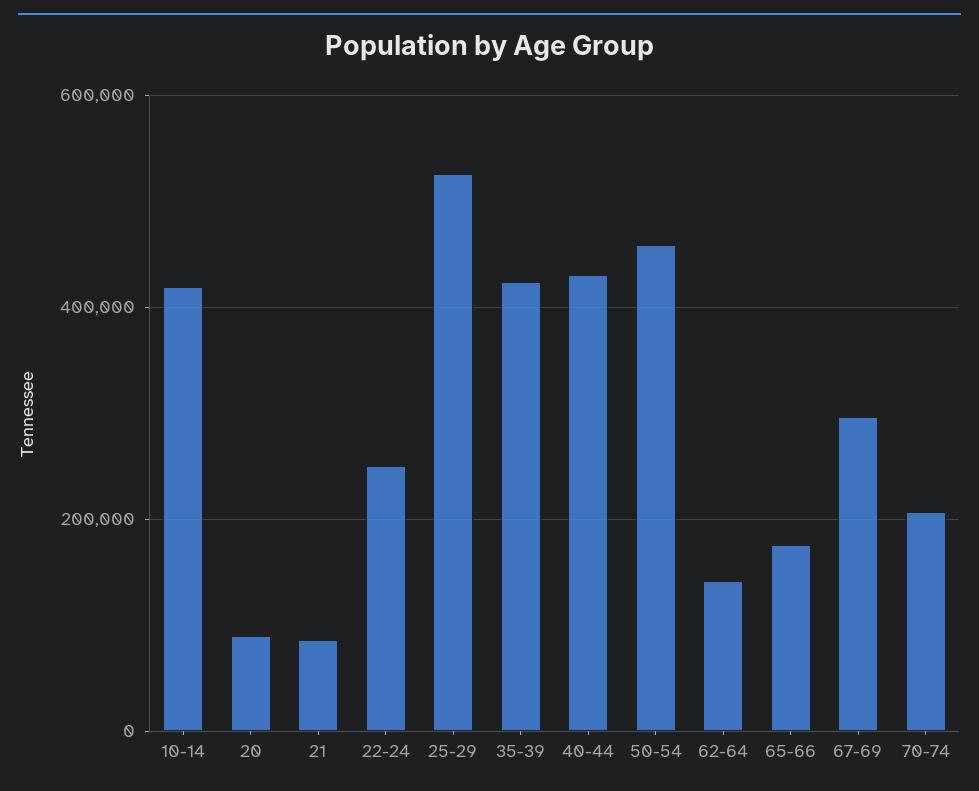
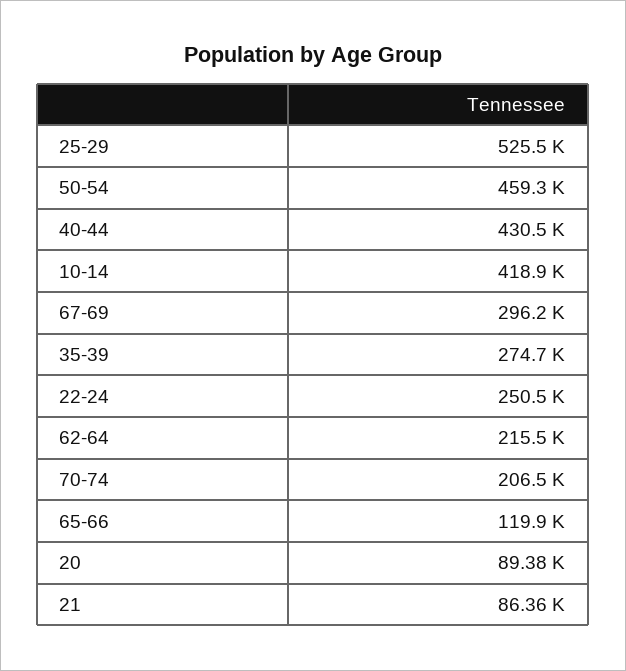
  {
    "10-14": 418900,
    "20": 89380,
    "21": 86360,
    "22-24": 250500,
    "25-29": 525500,
-   "35-39": 420000,
+   "35-39": 274700,
    "40-44": 430500,
    "50-54": 459300,
-   "62-64": 140000,
+   "62-64": 215500,
-   "65-66": 180000,
+   "65-66": 119900,
    "67-69": 296200,
    "70-74": 206500
  }

